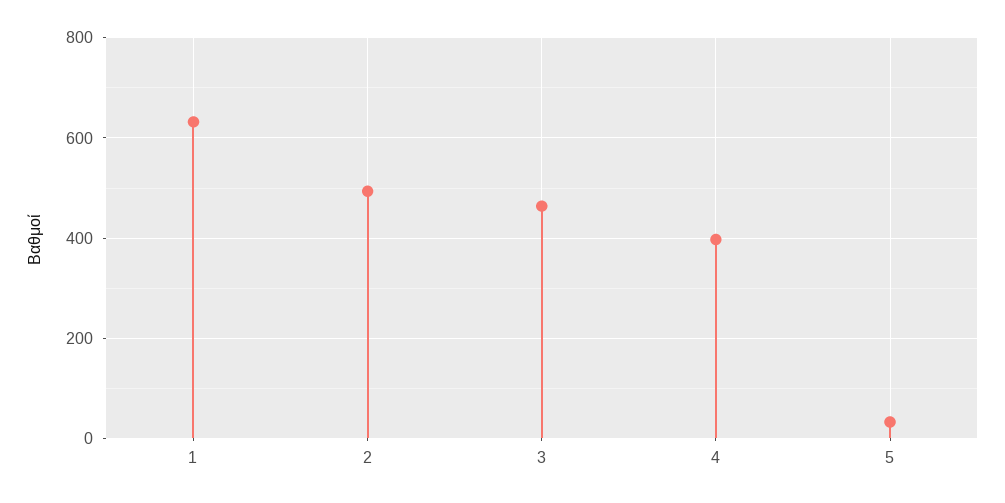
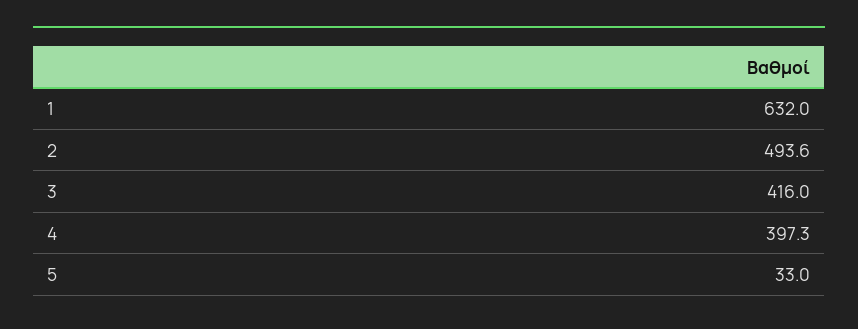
  {
    "1": 632,
    "2": 493.6,
-   "3": 460,
+   "3": 416,
    "4": 397.3,
    "5": 33
  }

